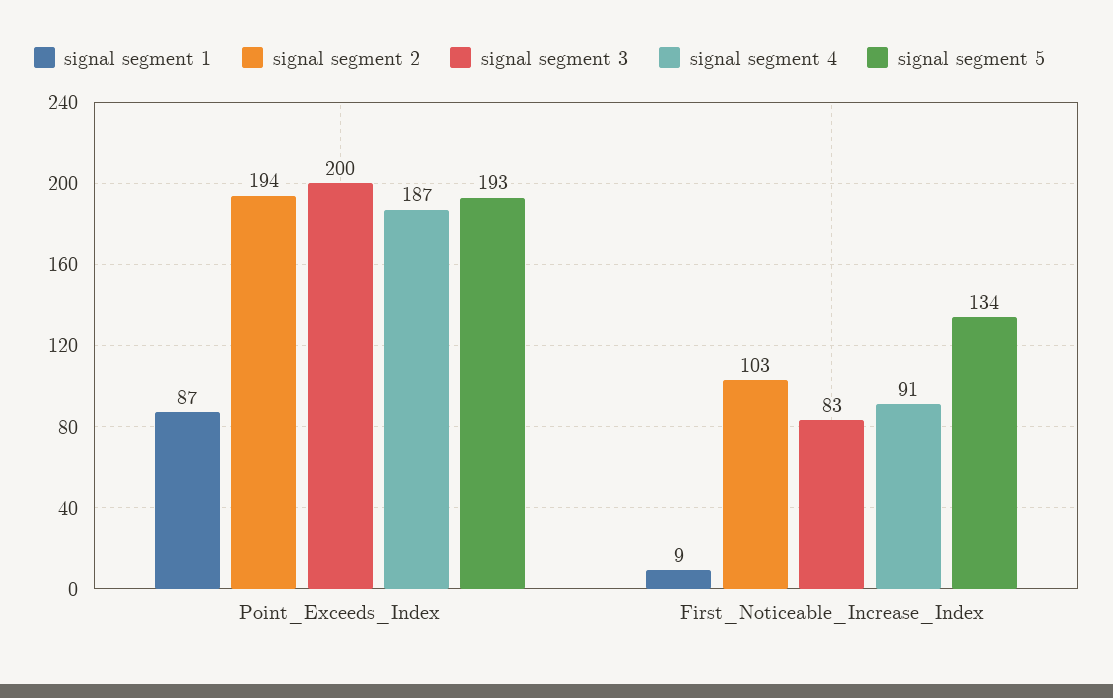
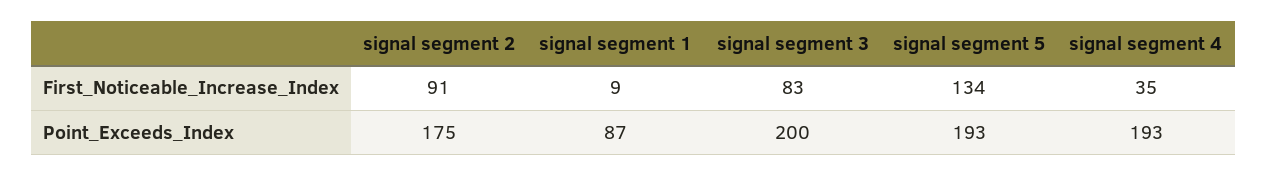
  {
    "signal segment 1": {
      "Point_Exceeds_Index": 87,
      "First_Noticeable_Increase_Index": 9
    },
    "signal segment 2": {
-     "Point_Exceeds_Index": 194,
+     "Point_Exceeds_Index": 175,
-     "First_Noticeable_Increase_Index": 103
+     "First_Noticeable_Increase_Index": 91
    },
    "signal segment 3": {
      "Point_Exceeds_Index": 200,
      "First_Noticeable_Increase_Index": 83
    },
    "signal segment 4": {
-     "Point_Exceeds_Index": 187,
+     "Point_Exceeds_Index": 193,
-     "First_Noticeable_Increase_Index": 91
+     "First_Noticeable_Increase_Index": 35
    },
    "signal segment 5": {
      "Point_Exceeds_Index": 193,
      "First_Noticeable_Increase_Index": 134
    }
  }

